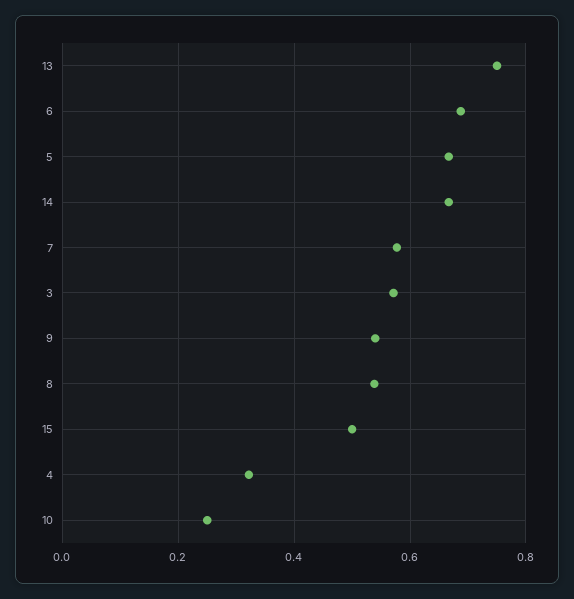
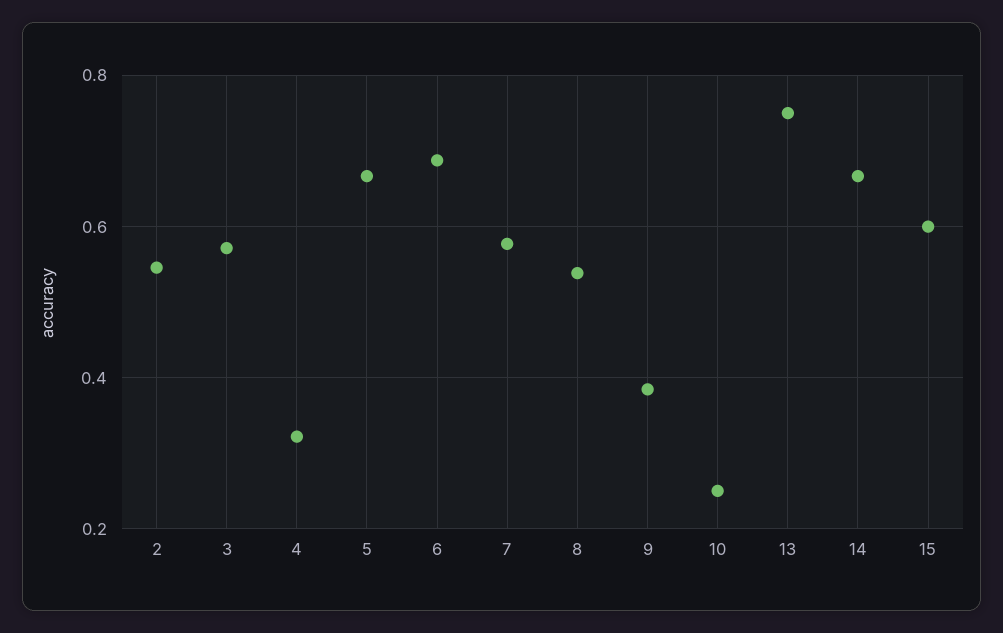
  {
    "13": 0.76,
    "6": 0.68,
    "5": 0.66,
    "14": 0.66,
    "7": 0.58,
    "3": 0.58,
-   "9": 0.54,
+   "9": 0.38,
    "8": 0.54,
-   "15": 0.5,
+   "15": 0.6,
    "4": 0.32,
-   "10": 0.26
+   "10": 0.26,
+   "2": 0.54
  }

